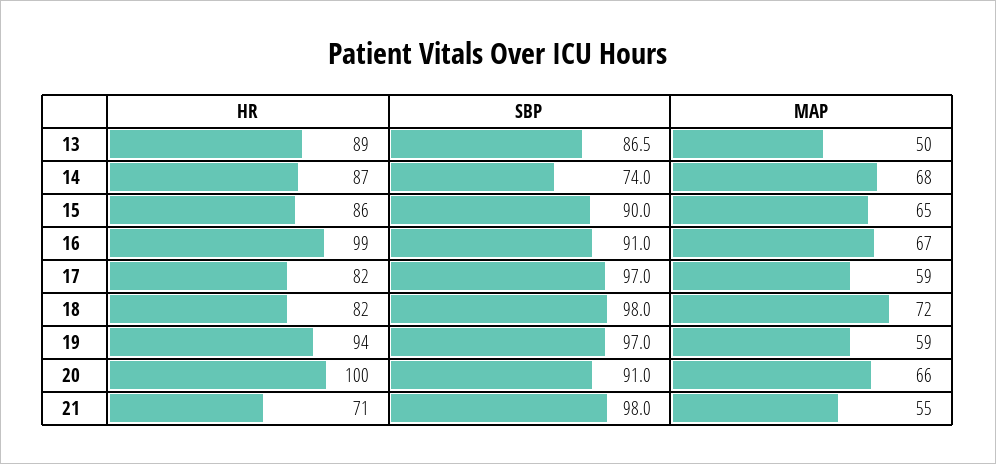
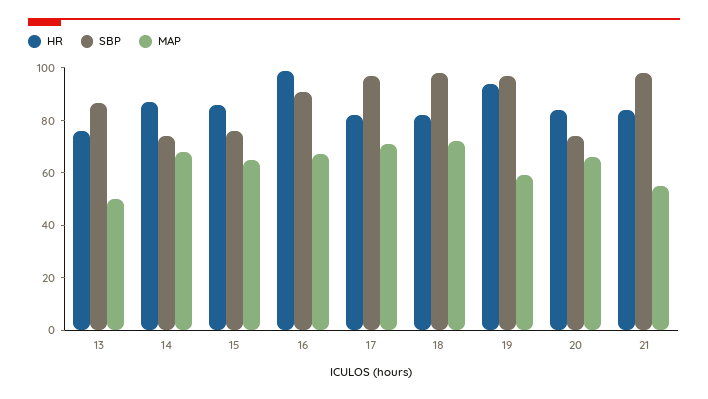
  {
    "HR": {
-     "13": 89,
+     "13": 75,
      "14": 87,
      "15": 86,
      "16": 99,
      "17": 82,
      "18": 82,
      "19": 94,
-     "20": 100,
+     "20": 85,
-     "21": 71
+     "21": 85
    },
    "SBP": {
      "13": 86.5,
      "14": 74,
-     "15": 90,
+     "15": 75,
      "16": 91,
      "17": 97,
      "18": 98,
      "19": 97,
-     "20": 91,
+     "20": 75,
      "21": 98
    },
    "MAP": {
      "13": 50,
      "14": 68,
      "15": 65,
      "16": 67,
-     "17": 59,
+     "17": 70,
      "18": 72,
      "19": 59,
      "20": 66,
      "21": 55
    }
  }

